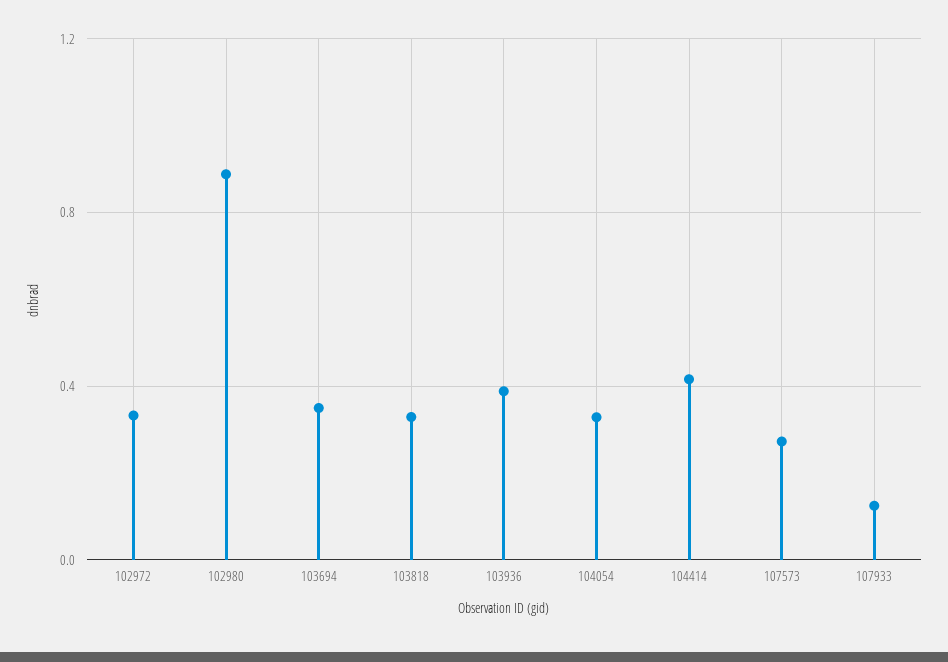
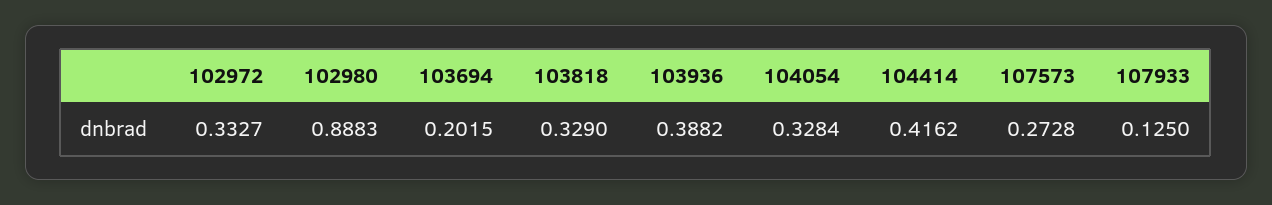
  {
    "102972": 0.3327,
    "102980": 0.8883,
-   "103694": 0.35,
+   "103694": 0.2015,
    "103818": 0.329,
    "103936": 0.3882,
    "104054": 0.3284,
    "104414": 0.4162,
    "107573": 0.2728,
    "107933": 0.125
  }

